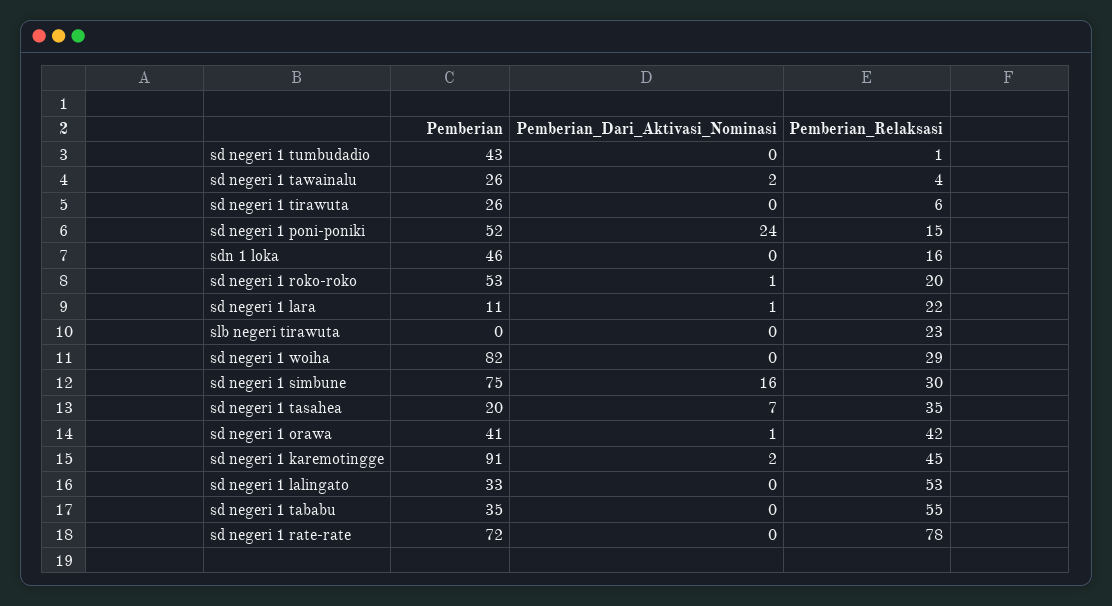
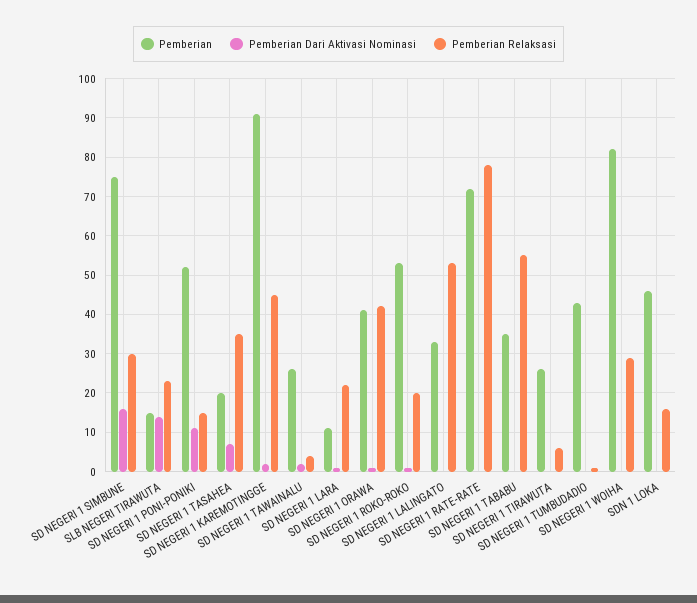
  {
    "Pemberian": {
      "sd negeri 1 tumbudadio": 43,
      "sd negeri 1 tawainalu": 26,
      "sd negeri 1 tirawuta": 26,
      "sd negeri 1 poni-poniki": 52,
      "sdn 1 loka": 46,
      "sd negeri 1 roko-roko": 53,
      "sd negeri 1 lara": 11,
-     "slb negeri tirawuta": 0,
+     "slb negeri tirawuta": 15,
      "sd negeri 1 woiha": 82,
      "sd negeri 1 simbune": 75,
      "sd negeri 1 tasahea": 20,
      "sd negeri 1 orawa": 41,
      "sd negeri 1 karemotingge": 91,
      "sd negeri 1 lalingato": 33,
      "sd negeri 1 tababu": 35,
      "sd negeri 1 rate-rate": 72
    },
    "Pemberian_Dari_Aktivasi_Nominasi": {
      "sd negeri 1 tumbudadio": 0,
      "sd negeri 1 tawainalu": 2,
      "sd negeri 1 tirawuta": 0,
-     "sd negeri 1 poni-poniki": 24,
+     "sd negeri 1 poni-poniki": 10,
      "sdn 1 loka": 0,
      "sd negeri 1 roko-roko": 1,
      "sd negeri 1 lara": 1,
-     "slb negeri tirawuta": 0,
+     "slb negeri tirawuta": 15,
      "sd negeri 1 woiha": 0,
      "sd negeri 1 simbune": 16,
      "sd negeri 1 tasahea": 7,
      "sd negeri 1 orawa": 1,
      "sd negeri 1 karemotingge": 2,
      "sd negeri 1 lalingato": 0,
      "sd negeri 1 tababu": 0,
      "sd negeri 1 rate-rate": 0
    },
    "Pemberian_Relaksasi": {
      "sd negeri 1 tumbudadio": 1,
      "sd negeri 1 tawainalu": 4,
      "sd negeri 1 tirawuta": 6,
      "sd negeri 1 poni-poniki": 15,
      "sdn 1 loka": 16,
      "sd negeri 1 roko-roko": 20,
      "sd negeri 1 lara": 22,
      "slb negeri tirawuta": 23,
      "sd negeri 1 woiha": 29,
      "sd negeri 1 simbune": 30,
      "sd negeri 1 tasahea": 35,
      "sd negeri 1 orawa": 42,
      "sd negeri 1 karemotingge": 45,
      "sd negeri 1 lalingato": 53,
      "sd negeri 1 tababu": 55,
      "sd negeri 1 rate-rate": 78
    }
  }

